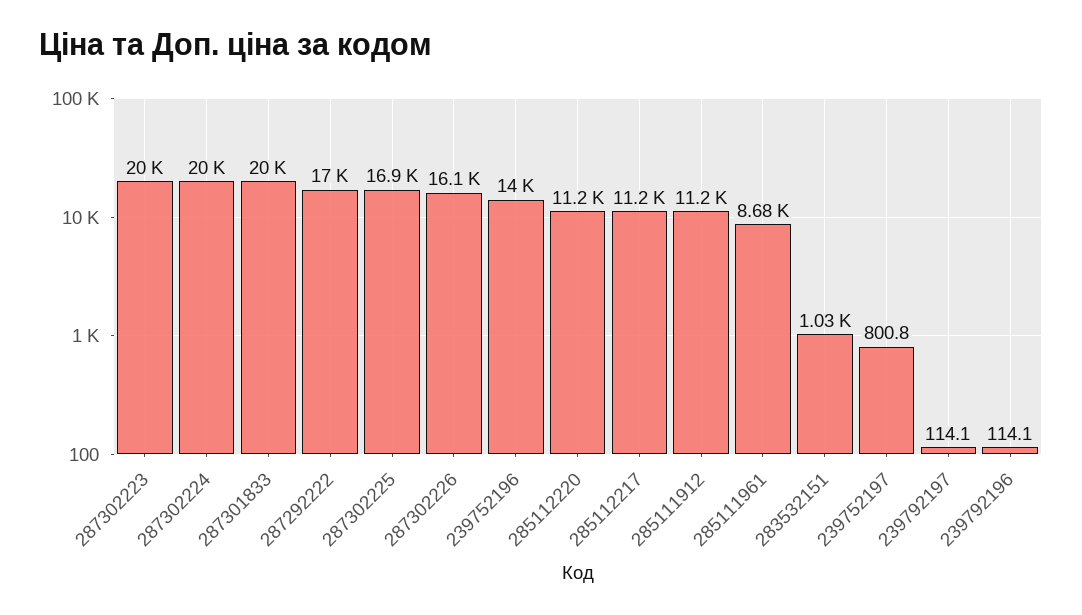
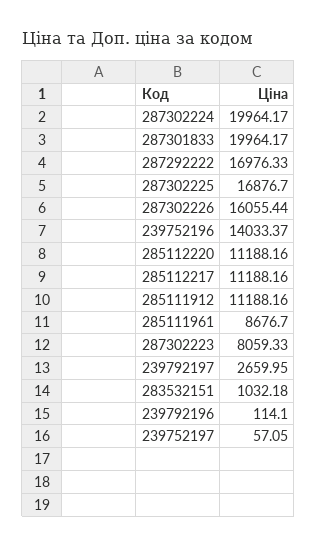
  {
-   "287302223": 20000,
+   "287302223": 8059.33,
    "287302224": 19964.17,
    "287301833": 19964.17,
    "287292222": 16976.33,
    "287302225": 16876.7,
    "287302226": 16055.44,
    "239752196": 14033.37,
    "285112220": 11188.16,
    "285112217": 11188.16,
    "285111912": 11188.16,
    "285111961": 8676.7,
    "283532151": 1032.18,
-   "239752197": 800.8,
+   "239752197": 57.05,
-   "239792197": 114.1,
+   "239792197": 2659.95,
    "239792196": 114.1
  }

